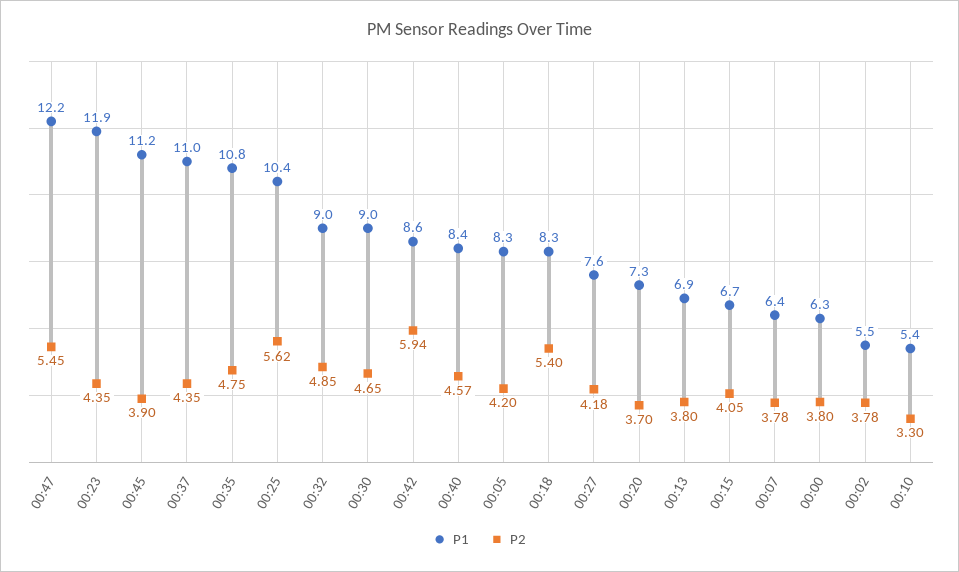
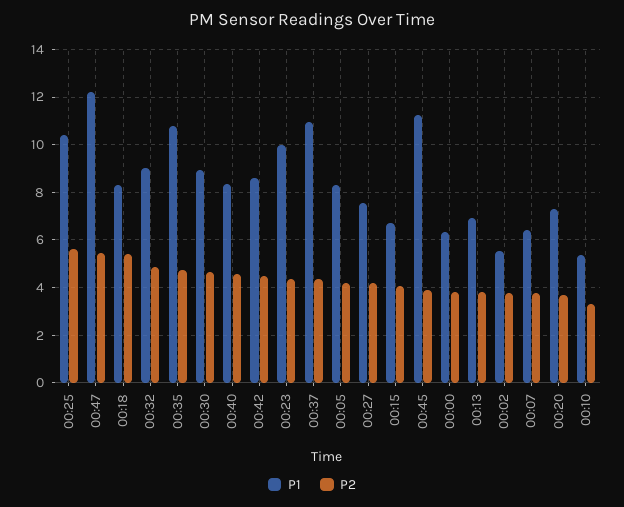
  {
    "P1": {
      "00:47": 12.2,
-     "00:23": 11.9,
+     "00:23": 10,
      "00:45": 11.2,
      "00:37": 11,
      "00:35": 10.8,
      "00:25": 10.4,
      "00:32": 9,
      "00:30": 9,
      "00:42": 8.6,
      "00:40": 8.4,
      "00:05": 8.3,
      "00:18": 8.3,
      "00:27": 7.6,
      "00:20": 7.3,
      "00:13": 6.9,
      "00:15": 6.7,
      "00:07": 6.4,
      "00:00": 6.3,
      "00:02": 5.5,
      "00:10": 5.4
    },
    "P2": {
      "00:47": 5.45,
      "00:23": 4.35,
      "00:45": 3.9,
      "00:37": 4.35,
      "00:35": 4.75,
      "00:25": 5.62,
      "00:32": 4.85,
      "00:30": 4.65,
-     "00:42": 5.94,
+     "00:42": 4.5,
      "00:40": 4.57,
      "00:05": 4.2,
      "00:18": 5.4,
      "00:27": 4.18,
      "00:20": 3.7,
      "00:13": 3.8,
      "00:15": 4.05,
      "00:07": 3.78,
      "00:00": 3.8,
      "00:02": 3.78,
      "00:10": 3.3
    }
  }

